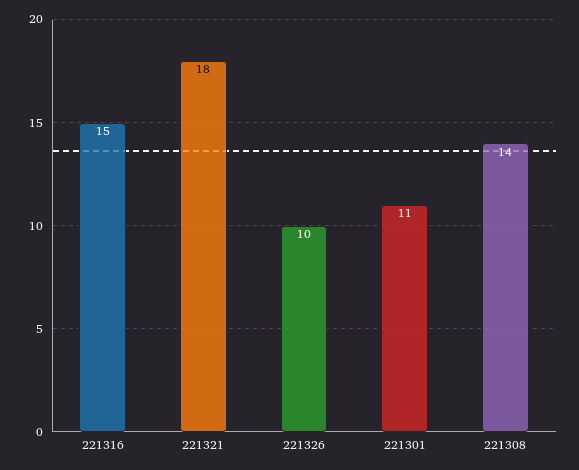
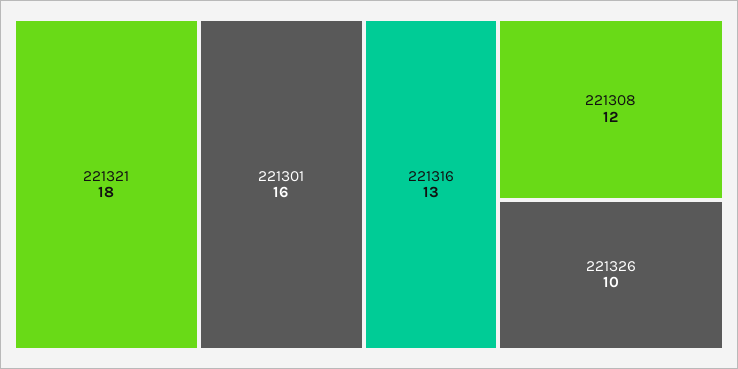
  {
-   "221316": 15,
+   "221316": 13,
    "221321": 18,
    "221326": 10,
-   "221301": 11,
+   "221301": 16,
-   "221308": 14
+   "221308": 12
  }

